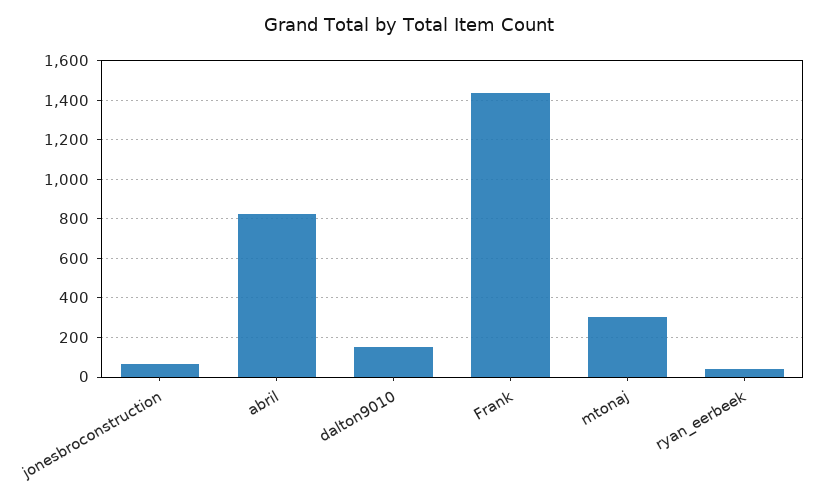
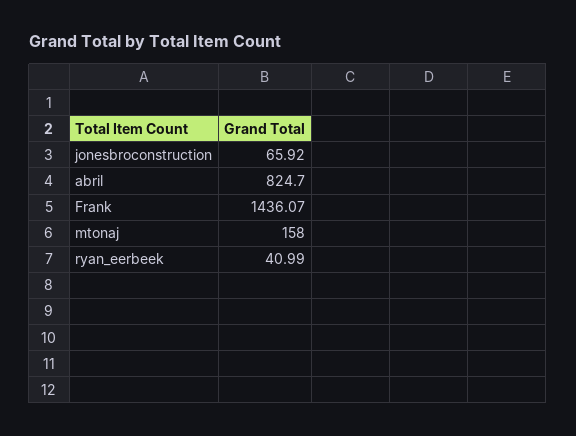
  {
    "jonesbroconstruction": 65.92,
    "abril": 824.7,
-   "dalton9010": 150,
    "Frank": 1436.07,
-   "mtonaj": 300,
+   "mtonaj": 158,
    "ryan_eerbeek": 40.99
  }

